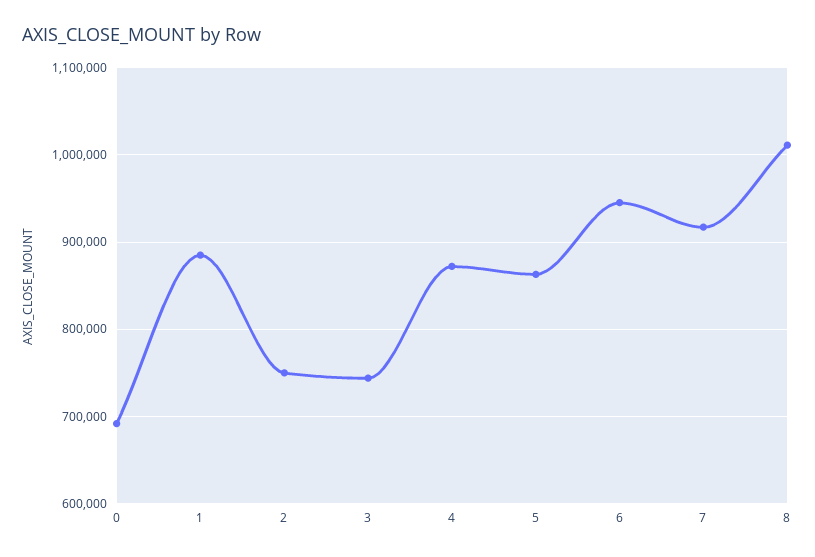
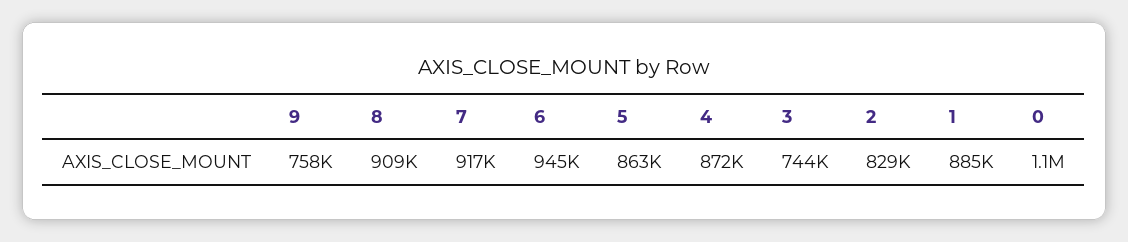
  {
-   "0": 690000,
+   "0": 1100000,
    "1": 885000,
-   "2": 750000,
+   "2": 829000,
    "3": 744000,
    "4": 872000,
    "5": 863000,
    "6": 945000,
    "7": 917000,
-   "8": 1010000
+   "8": 909000,
+   "9": 758000
  }

